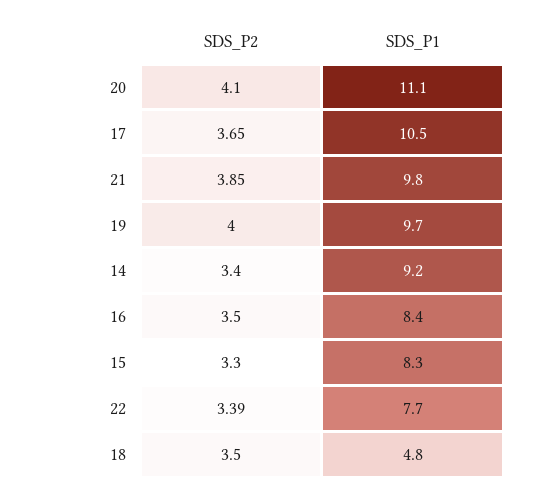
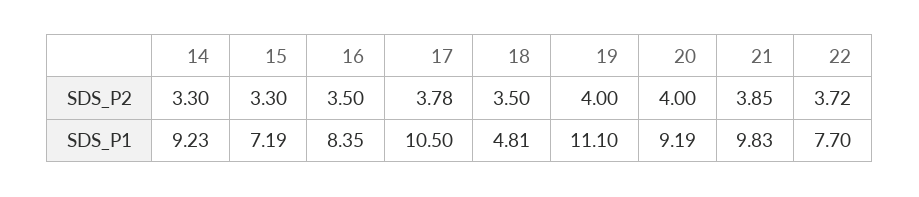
  {
    "SDS_P2": {
-     "20": 4.1,
+     "20": 4,
-     "17": 3.65,
+     "17": 3.78,
      "21": 3.85,
      "19": 4,
-     "14": 3.4,
+     "14": 3.3,
      "16": 3.5,
      "15": 3.3,
-     "22": 3.39,
+     "22": 3.72,
      "18": 3.5
    },
    "SDS_P1": {
-     "20": 11.1,
+     "20": 9.19,
      "17": 10.5,
      "21": 9.83,
-     "19": 9.7,
+     "19": 11.1,
      "14": 9.23,
      "16": 8.35,
-     "15": 8.3,
+     "15": 7.19,
      "22": 7.7,
      "18": 4.81
    }
  }

